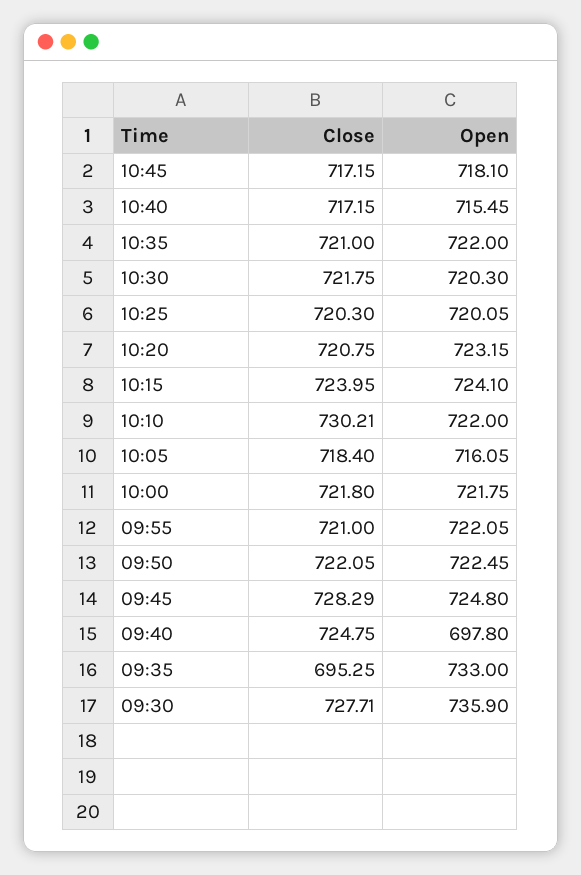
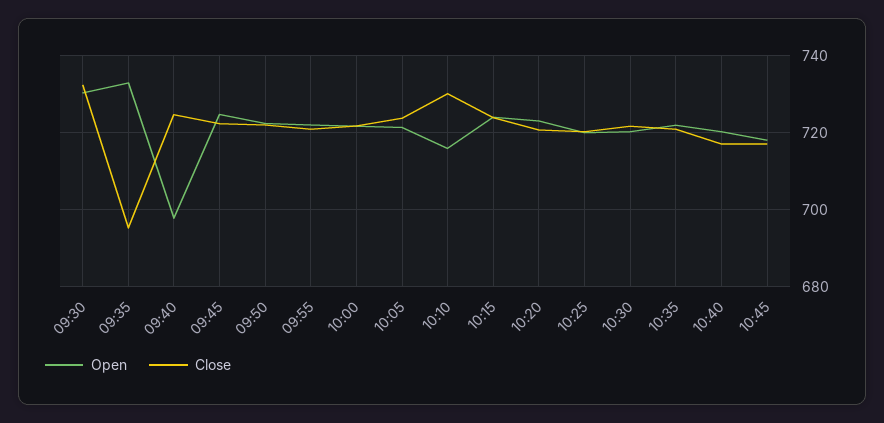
  {
    "Close": {
      "10:45": 717.15,
      "10:40": 717.15,
      "10:35": 721,
      "10:30": 721.75,
      "10:25": 720.3,
      "10:20": 720.75,
      "10:15": 723.95,
      "10:10": 730.21,
-     "10:05": 718.4,
+     "10:05": 724,
      "10:00": 721.8,
      "09:55": 721,
      "09:50": 722.05,
-     "09:45": 728.29,
+     "09:45": 722,
      "09:40": 724.75,
      "09:35": 695.25,
-     "09:30": 727.71
+     "09:30": 732
    },
    "Open": {
      "10:45": 718.1,
-     "10:40": 715.45,
+     "10:40": 720,
      "10:35": 722,
      "10:30": 720.3,
      "10:25": 720.05,
      "10:20": 723.15,
      "10:15": 724.1,
-     "10:10": 722,
+     "10:10": 716,
-     "10:05": 716.05,
+     "10:05": 722,
      "10:00": 721.75,
      "09:55": 722.05,
      "09:50": 722.45,
      "09:45": 724.8,
      "09:40": 697.8,
      "09:35": 733,
-     "09:30": 735.9
+     "09:30": 730
    }
  }

